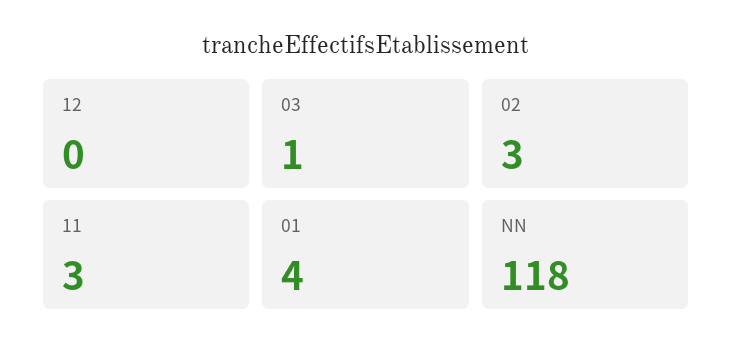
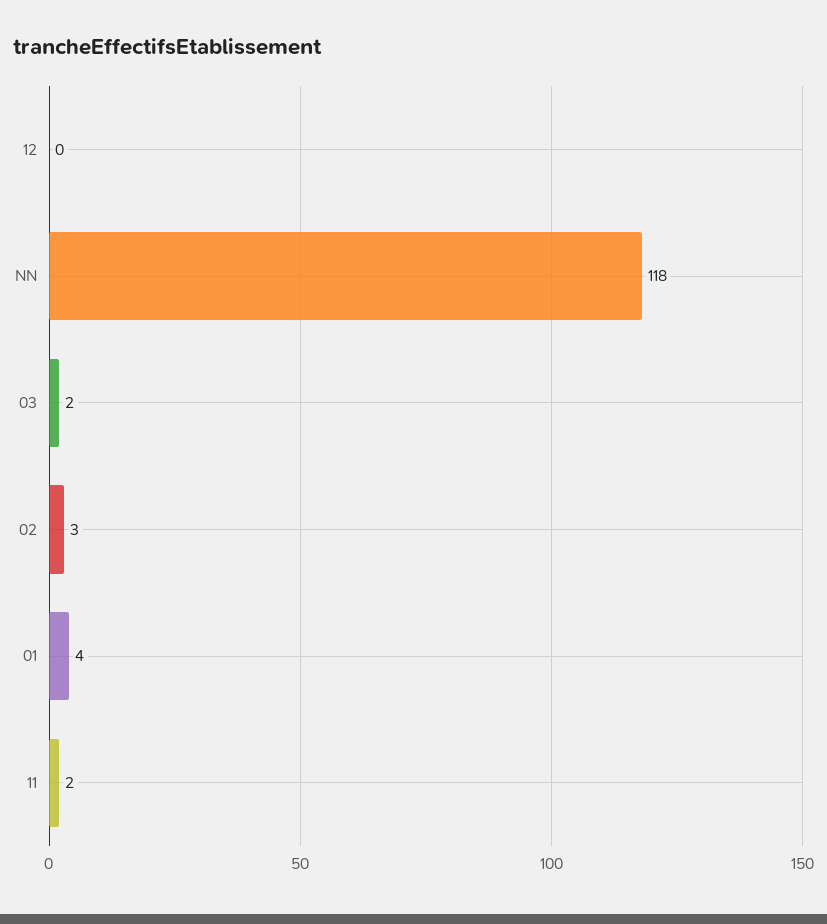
  {
    "12": 0,
-   "03": 1,
+   "03": 2,
    "02": 3,
-   "11": 3,
+   "11": 2,
    "01": 4,
    "NN": 118
  }

